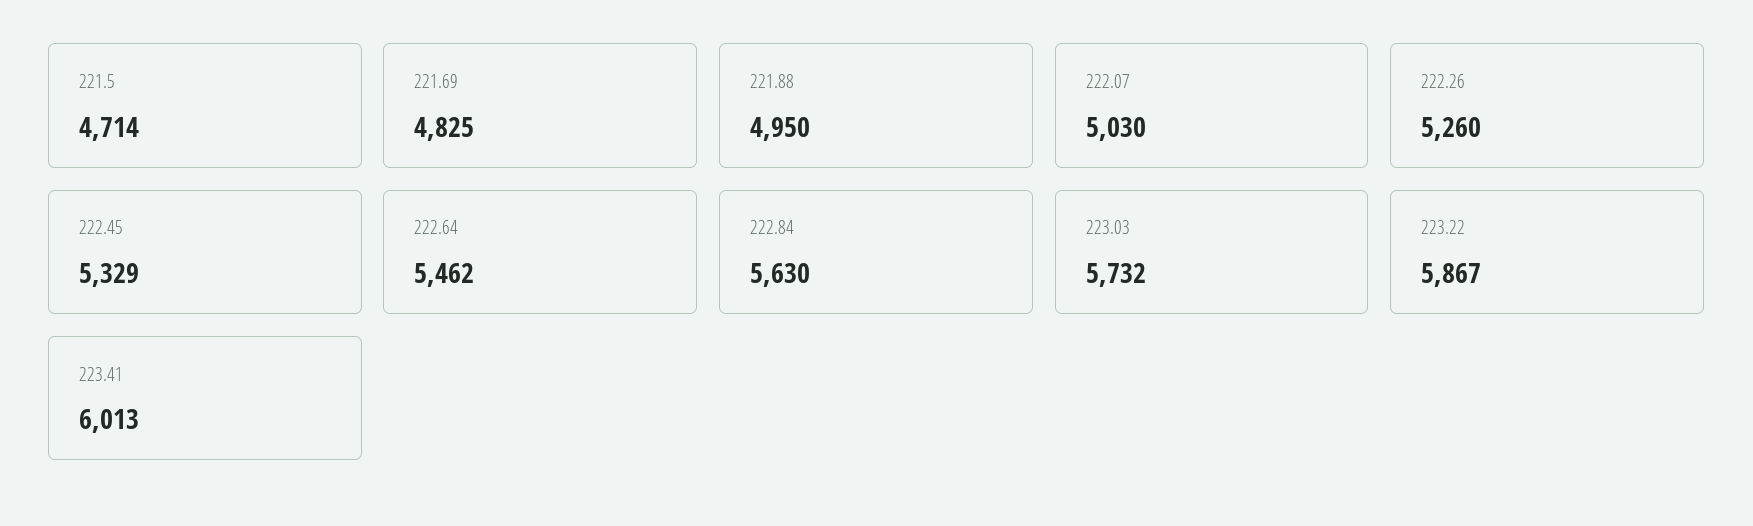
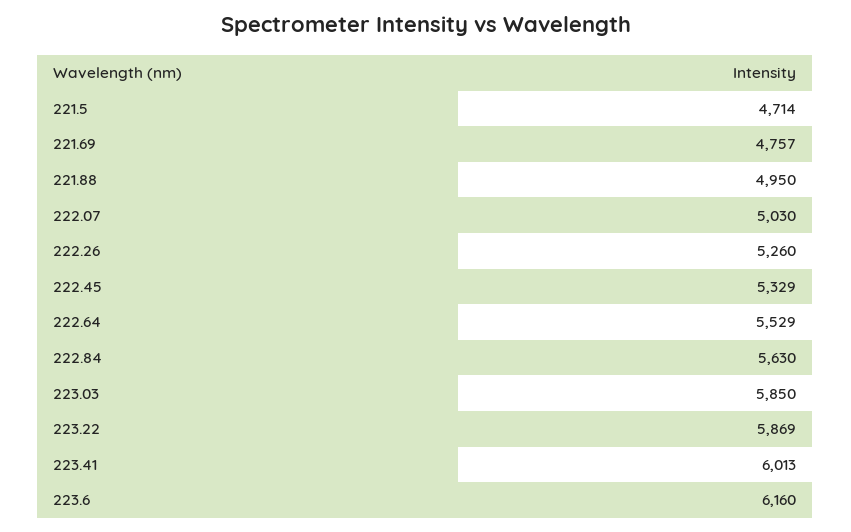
  {
    "221.5": 4714,
-   "221.69": 4825,
+   "221.69": 4757,
    "221.88": 4950,
    "222.07": 5030,
    "222.26": 5260,
    "222.45": 5329,
-   "222.64": 5462,
+   "222.64": 5529,
    "222.84": 5630,
-   "223.03": 5732,
+   "223.03": 5850,
-   "223.22": 5867,
+   "223.22": 5869,
-   "223.41": 6013
+   "223.41": 6013,
+   "223.6": 6160
  }

